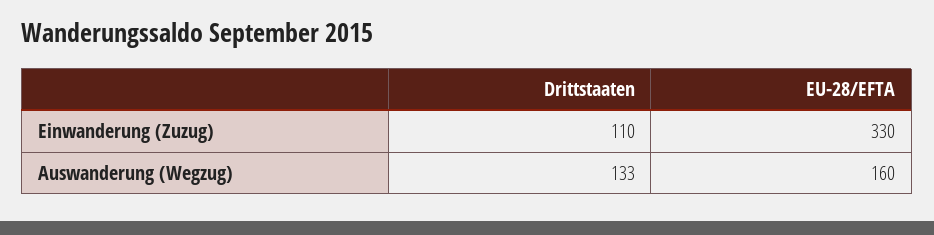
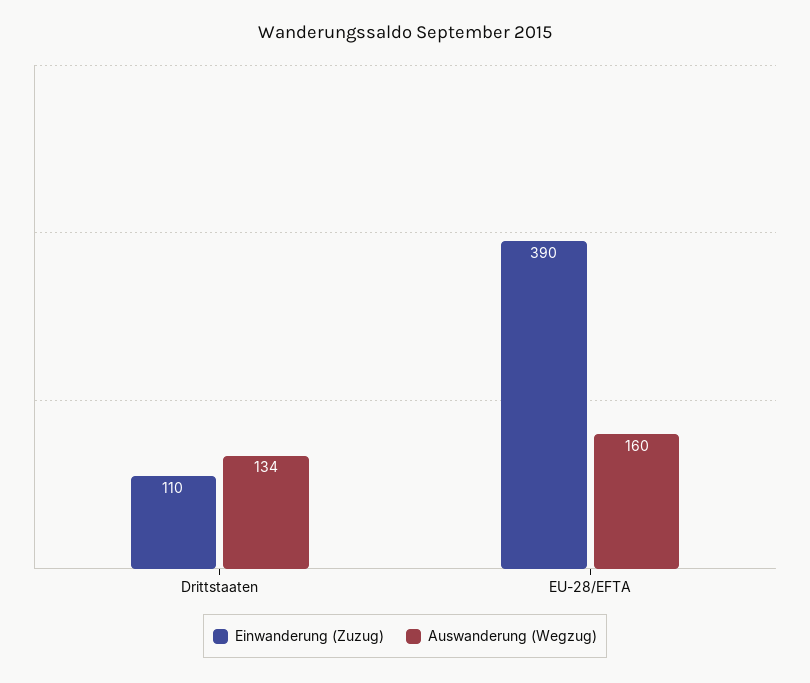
  {
    "Einwanderung (Zuzug)": {
      "Drittstaaten": 110,
-     "EU-28/EFTA": 330
+     "EU-28/EFTA": 390
    },
    "Auswanderung (Wegzug)": {
-     "Drittstaaten": 133,
+     "Drittstaaten": 134,
      "EU-28/EFTA": 160
    }
  }

